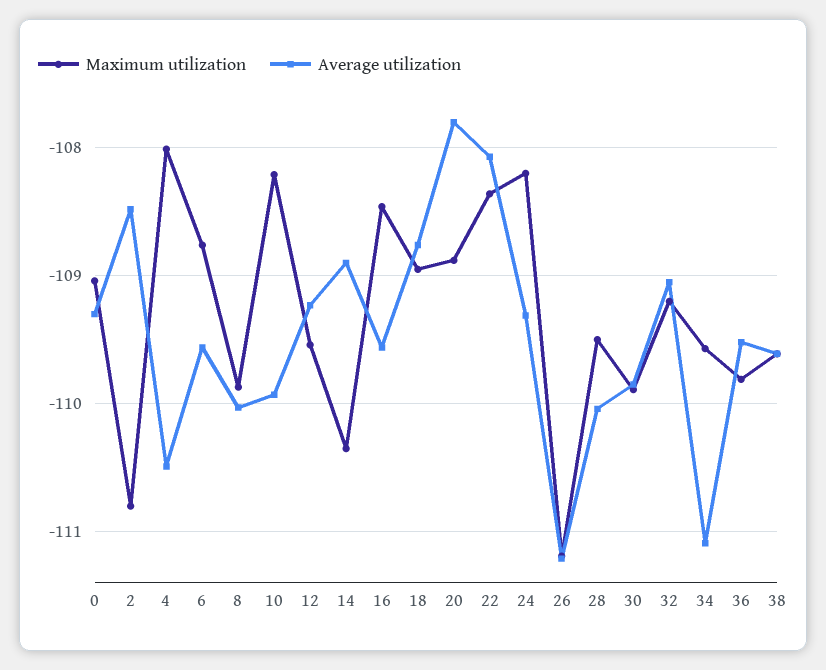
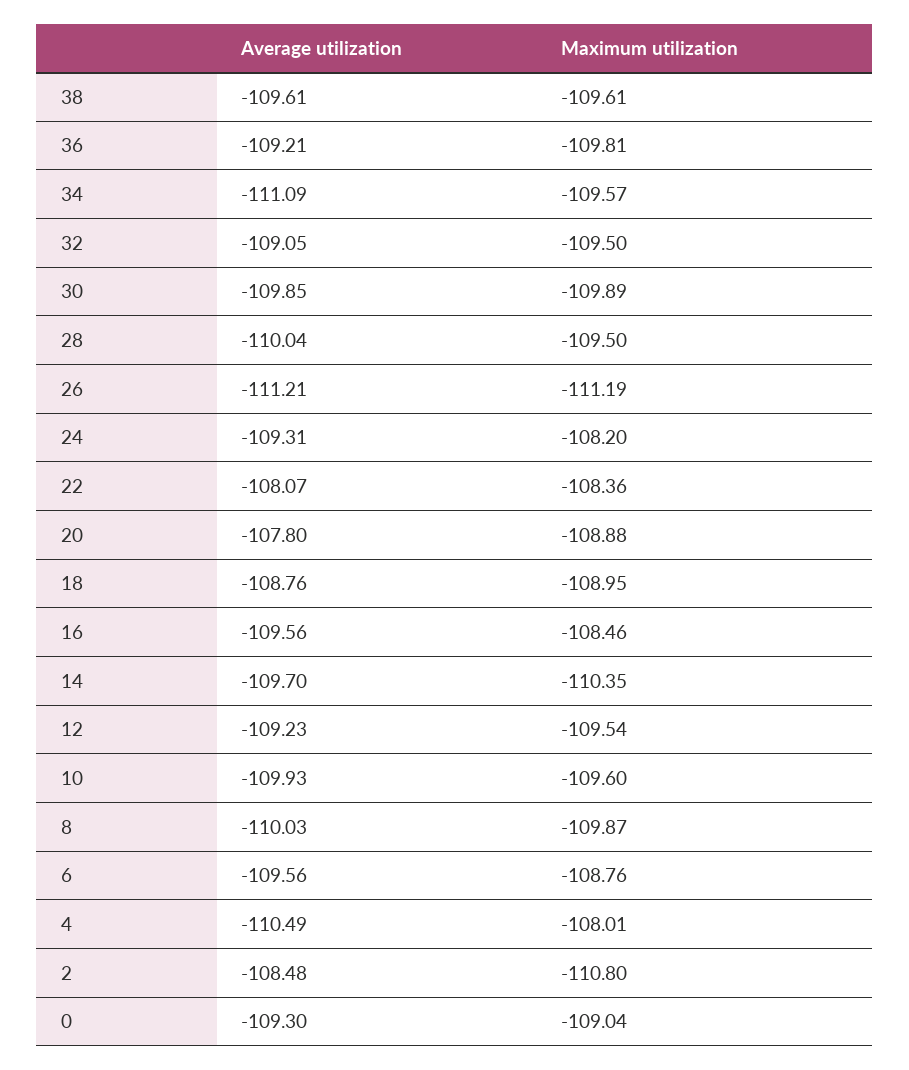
  {
    "Maximum utilization": {
      "0": -109.04,
      "2": -110.8,
      "4": -108.01,
      "6": -108.76,
      "8": -109.87,
-     "10": -108.2,
+     "10": -109.6,
      "12": -109.54,
      "14": -110.35,
      "16": -108.46,
      "18": -108.95,
      "20": -108.88,
      "22": -108.36,
      "24": -108.2,
      "26": -111.19,
      "28": -109.5,
      "30": -109.89,
-     "32": -109.2,
+     "32": -109.5,
      "34": -109.57,
      "36": -109.81,
      "38": -109.61
    },
    "Average utilization": {
      "0": -109.3,
      "2": -108.48,
      "4": -110.49,
      "6": -109.56,
      "8": -110.03,
      "10": -109.93,
      "12": -109.23,
-     "14": -108.9,
+     "14": -109.7,
      "16": -109.56,
      "18": -108.76,
      "20": -107.8,
      "22": -108.07,
      "24": -109.31,
      "26": -111.21,
      "28": -110.04,
      "30": -109.85,
      "32": -109.05,
      "34": -111.09,
-     "36": -109.5,
+     "36": -109.21,
      "38": -109.61
    }
  }

